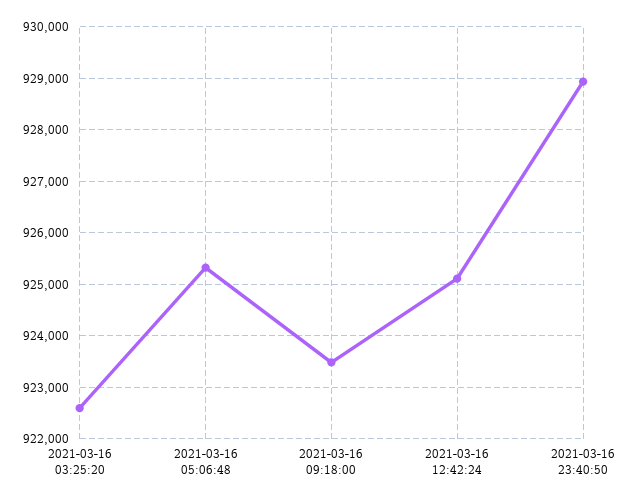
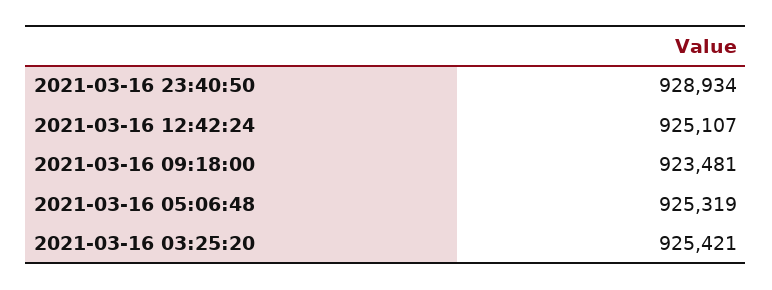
  {
-   "2021-03-16 03:25:20": 922600,
+   "2021-03-16 03:25:20": 925421,
    "2021-03-16 05:06:48": 925319,
    "2021-03-16 09:18:00": 923481,
    "2021-03-16 12:42:24": 925107,
    "2021-03-16 23:40:50": 928934
  }

